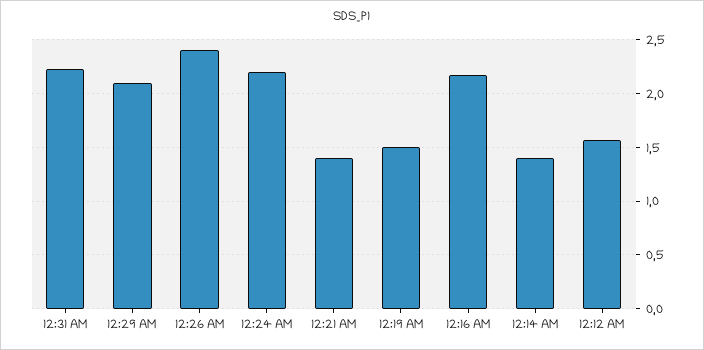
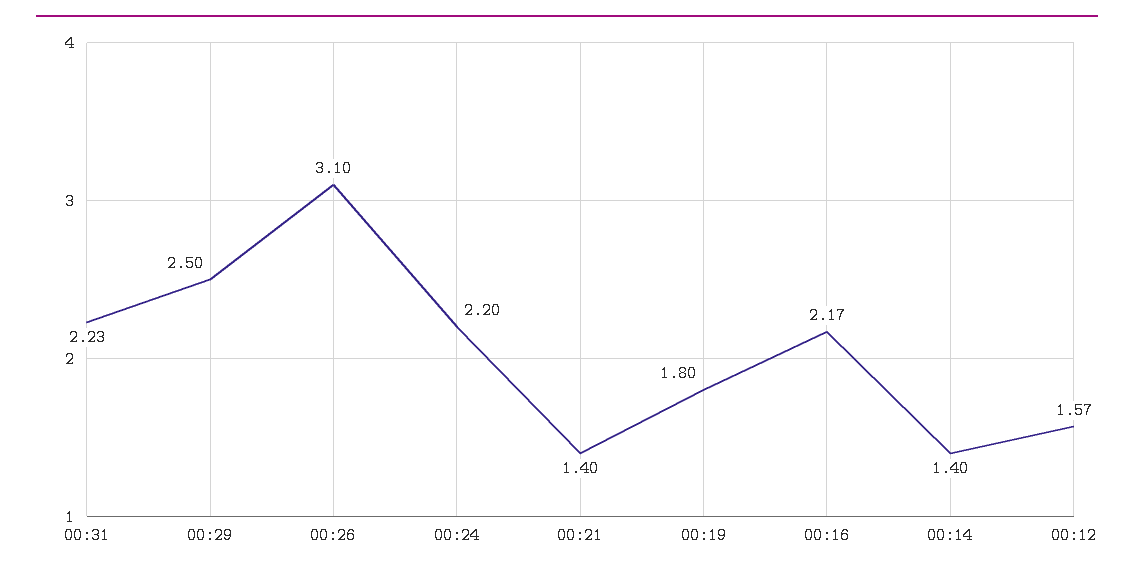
  {
    "12:31 AM": 2.23,
-   "12:29 AM": 2.1,
+   "12:29 AM": 2.5,
-   "12:26 AM": 2.4,
+   "12:26 AM": 3.1,
    "12:24 AM": 2.2,
    "12:21 AM": 1.4,
-   "12:19 AM": 1.5,
+   "12:19 AM": 1.8,
    "12:16 AM": 2.17,
    "12:14 AM": 1.4,
    "12:12 AM": 1.57
  }

